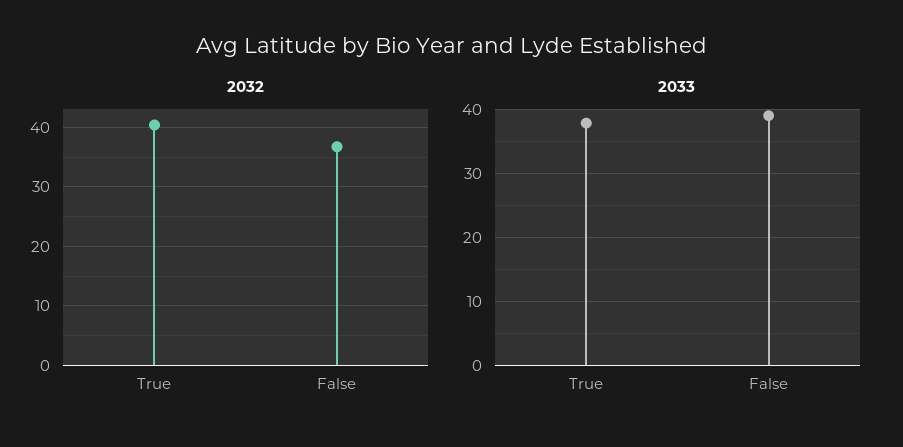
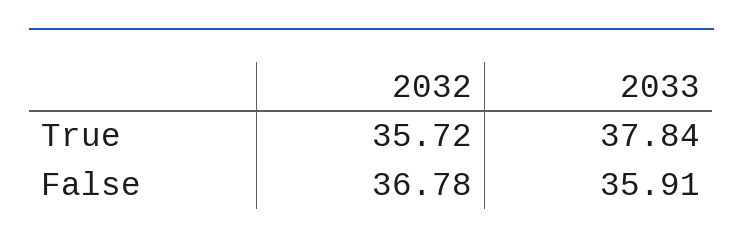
  {
    "2032": {
-     "True": 40,
+     "True": 35.72,
      "False": 36.78
    },
    "2033": {
      "True": 37.84,
-     "False": 39
+     "False": 35.91
    }
  }

